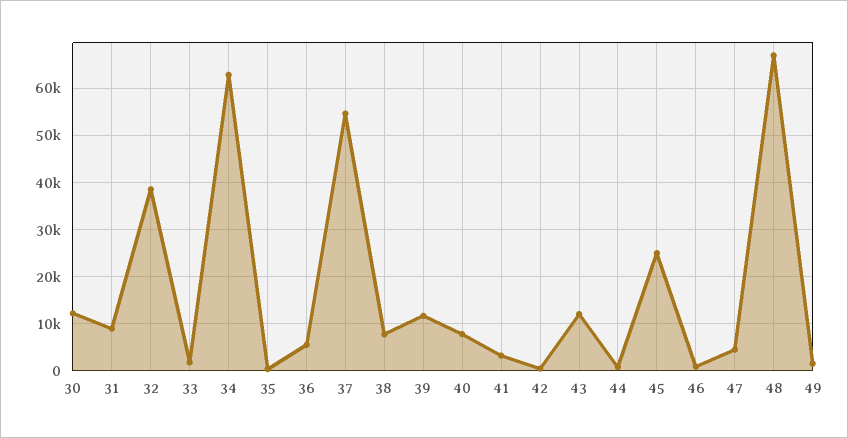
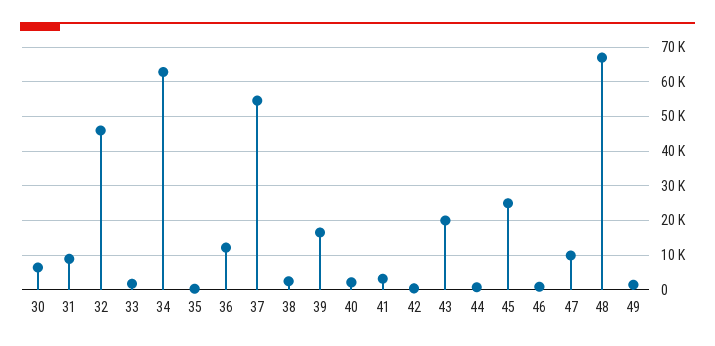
  {
-   "30": 12000,
+   "30": 6000,
    "31": 8000,
-   "32": 38000,
+   "32": 46000,
    "33": 2000,
    "34": 62000,
    "35": 0,
-   "36": 6000,
+   "36": 12000,
    "37": 54000,
-   "38": 8000,
+   "38": 2000,
-   "39": 12000,
+   "39": 16000,
-   "40": 8000,
+   "40": 2000,
    "41": 4000,
    "42": 0,
-   "43": 12000,
+   "43": 20000,
    "44": 0,
    "45": 26000,
    "46": 0,
-   "47": 4000,
+   "47": 10000,
    "48": 68000,
    "49": 2000
  }

